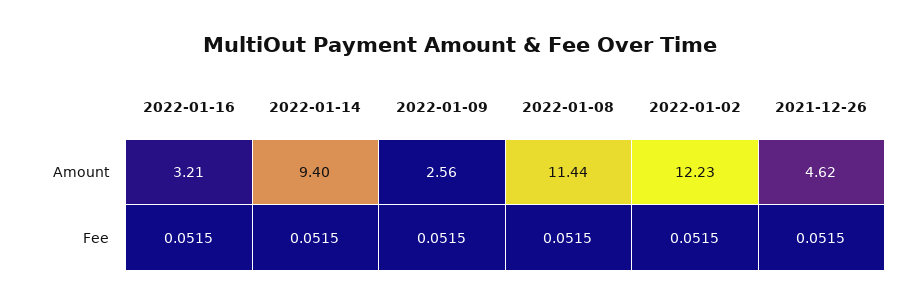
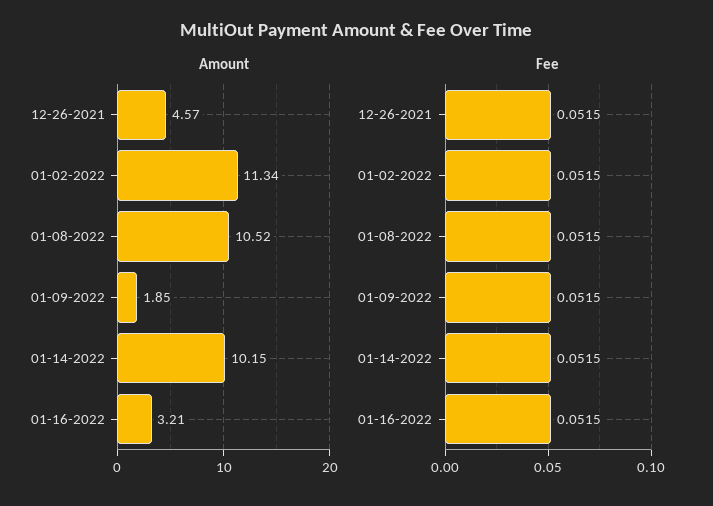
  {
    "Amount": {
      "2022-01-16": 3.21,
-     "2022-01-14": 9.4,
+     "2022-01-14": 10.15,
-     "2022-01-09": 2.56,
+     "2022-01-09": 1.85,
-     "2022-01-08": 11.44,
+     "2022-01-08": 10.52,
-     "2022-01-02": 12.23,
+     "2022-01-02": 11.34,
-     "2021-12-26": 4.62
+     "2021-12-26": 4.57
    },
    "Fee": {
      "2022-01-16": 0.0515,
      "2022-01-14": 0.0515,
      "2022-01-09": 0.0515,
      "2022-01-08": 0.0515,
      "2022-01-02": 0.0515,
      "2021-12-26": 0.0515
    }
  }

